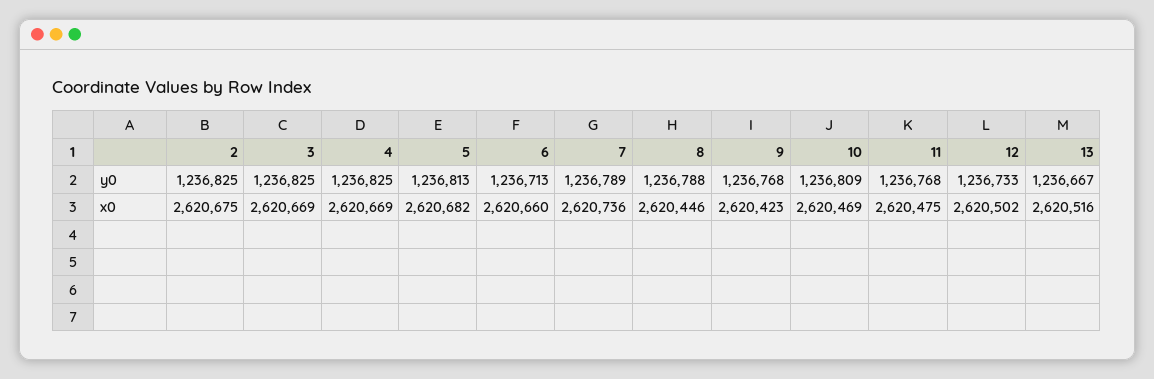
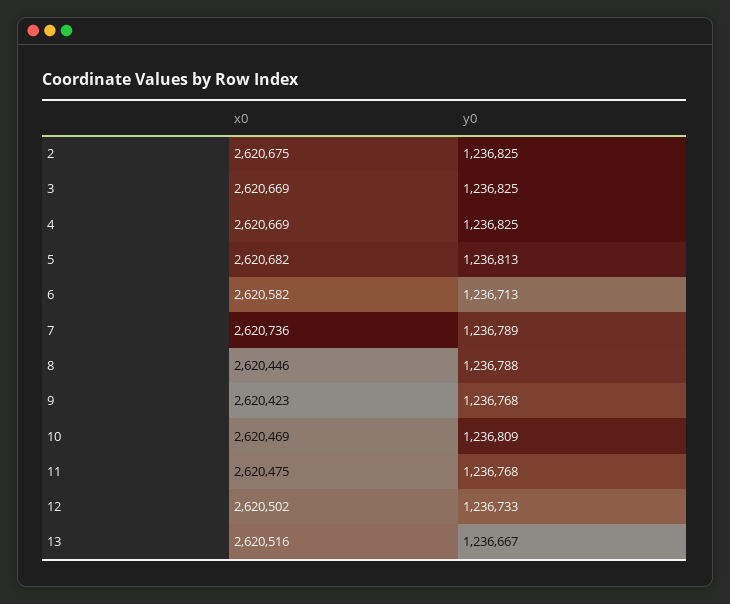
  {
    "2": {
      "y0": 1236825,
      "x0": 2620675
    },
    "3": {
      "y0": 1236825,
      "x0": 2620669
    },
    "4": {
      "y0": 1236825,
      "x0": 2620669
    },
    "5": {
      "y0": 1236813,
      "x0": 2620682
    },
    "6": {
      "y0": 1236713,
-     "x0": 2620660
+     "x0": 2620582
    },
    "7": {
      "y0": 1236789,
      "x0": 2620736
    },
    "8": {
      "y0": 1236788,
      "x0": 2620446
    },
    "9": {
      "y0": 1236768,
      "x0": 2620423
    },
    "10": {
      "y0": 1236809,
      "x0": 2620469
    },
    "11": {
      "y0": 1236768,
      "x0": 2620475
    },
    "12": {
      "y0": 1236733,
      "x0": 2620502
    },
    "13": {
      "y0": 1236667,
      "x0": 2620516
    }
  }

